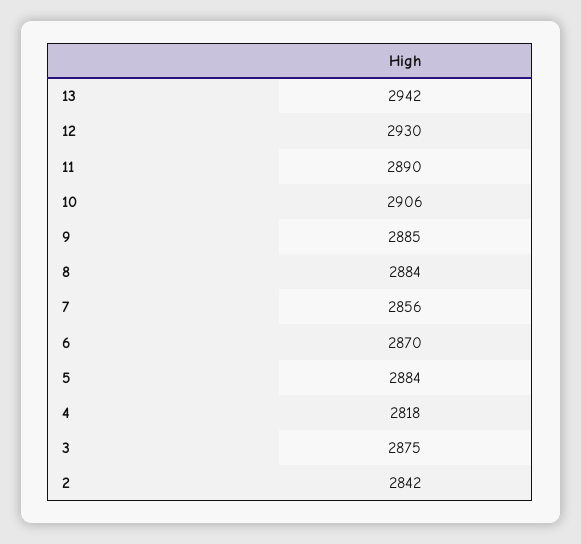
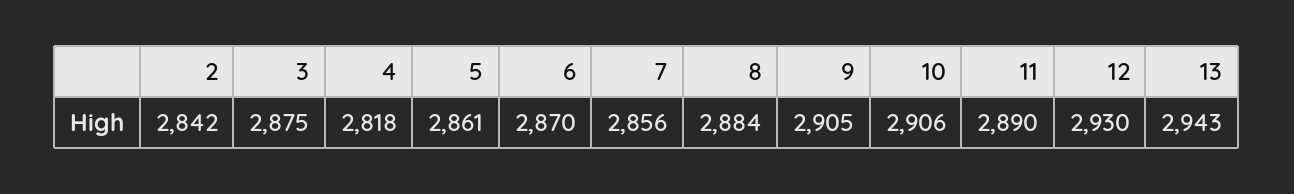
  {
-   "13": 2942,
+   "13": 2943,
    "12": 2930,
    "11": 2890,
    "10": 2906,
-   "9": 2885,
+   "9": 2905,
    "8": 2884,
    "7": 2856,
    "6": 2870,
-   "5": 2884,
+   "5": 2861,
    "4": 2818,
    "3": 2875,
    "2": 2842
  }

